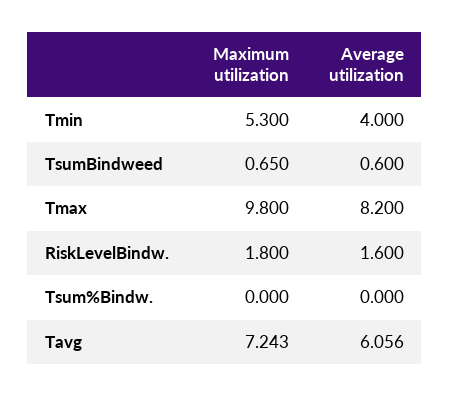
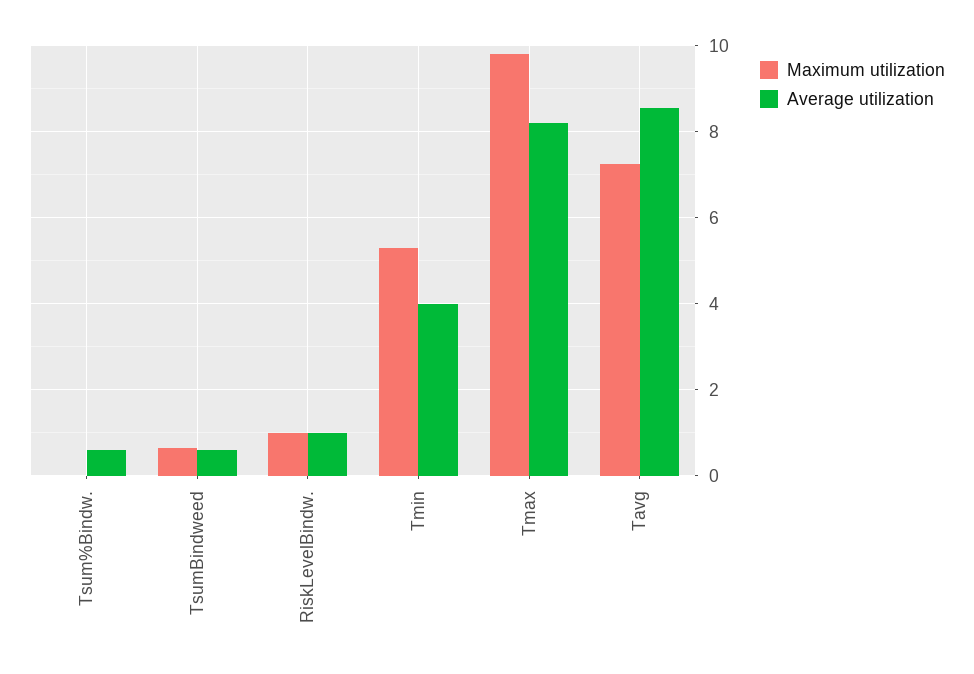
  {
    "Maximum utilization": {
      "Tmin": 5.3,
      "TsumBindweed": 0.65,
      "Tmax": 9.8,
-     "RiskLevelBindw.": 1.8,
+     "RiskLevelBindw.": 1,
      "Tsum%Bindw.": 0,
      "Tavg": 7.243
    },
    "Average utilization": {
      "Tmin": 4,
      "TsumBindweed": 0.6,
      "Tmax": 8.2,
-     "RiskLevelBindw.": 1.6,
+     "RiskLevelBindw.": 1,
-     "Tsum%Bindw.": 0,
+     "Tsum%Bindw.": 0.6,
-     "Tavg": 6.056
+     "Tavg": 8.6
    }
  }

